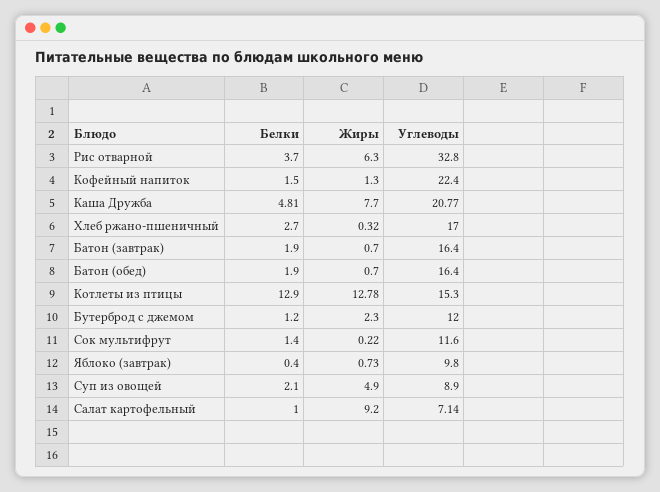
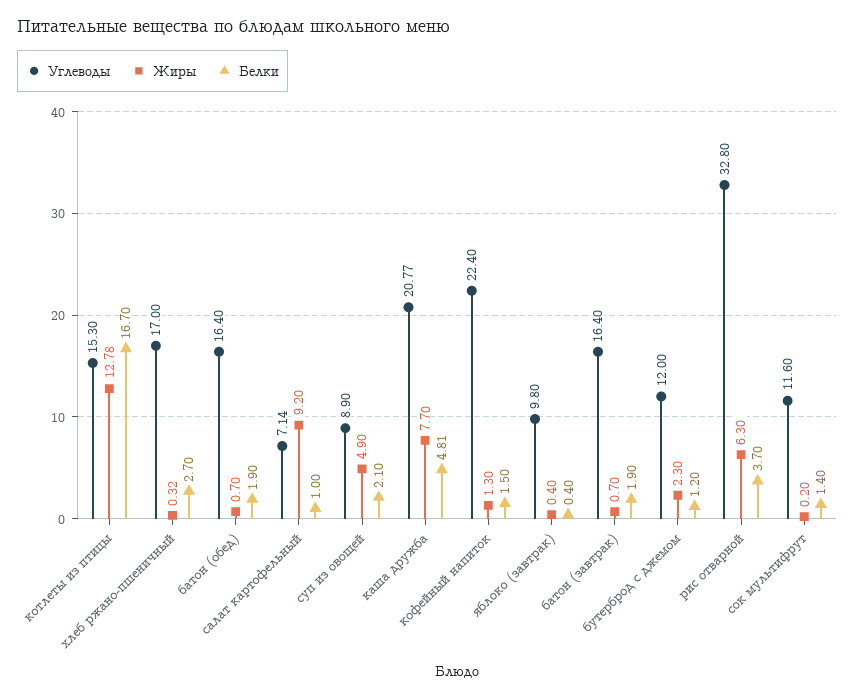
  {
    "Белки": {
      "Рис отварной": 3.7,
      "Кофейный напиток": 1.5,
      "Каша Дружба": 4.81,
      "Хлеб ржано-пшеничный": 2.7,
      "Батон (завтрак)": 1.9,
      "Батон (обед)": 1.9,
-     "Котлеты из птицы": 12.9,
+     "Котлеты из птицы": 16.7,
      "Бутерброд с джемом": 1.2,
      "Сок мультифрут": 1.4,
      "Яблоко (завтрак)": 0.4,
      "Суп из овощей": 2.1,
      "Салат картофельный": 1
    },
    "Жиры": {
      "Рис отварной": 6.3,
      "Кофейный напиток": 1.3,
      "Каша Дружба": 7.7,
      "Хлеб ржано-пшеничный": 0.32,
      "Батон (завтрак)": 0.7,
      "Батон (обед)": 0.7,
      "Котлеты из птицы": 12.78,
      "Бутерброд с джемом": 2.3,
-     "Сок мультифрут": 0.22,
+     "Сок мультифрут": 0.2,
-     "Яблоко (завтрак)": 0.73,
+     "Яблоко (завтрак)": 0.4,
      "Суп из овощей": 4.9,
      "Салат картофельный": 9.2
    },
    "Углеводы": {
      "Рис отварной": 32.8,
      "Кофейный напиток": 22.4,
      "Каша Дружба": 20.77,
      "Хлеб ржано-пшеничный": 17,
      "Батон (завтрак)": 16.4,
      "Батон (обед)": 16.4,
      "Котлеты из птицы": 15.3,
      "Бутерброд с джемом": 12,
      "Сок мультифрут": 11.6,
      "Яблоко (завтрак)": 9.8,
      "Суп из овощей": 8.9,
      "Салат картофельный": 7.14
    }
  }

